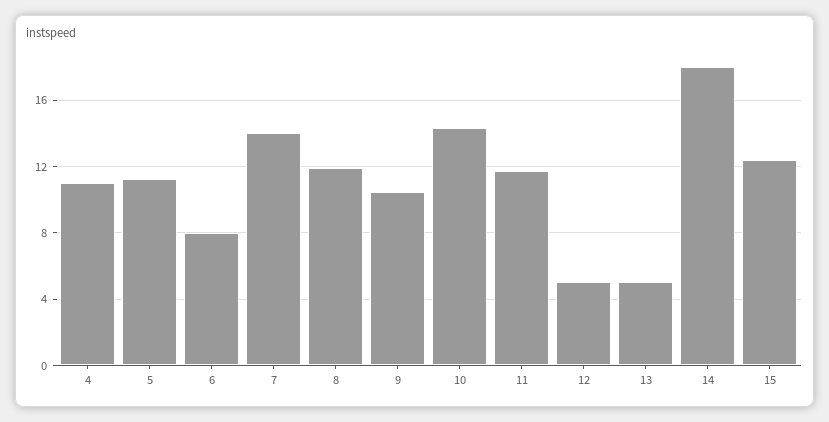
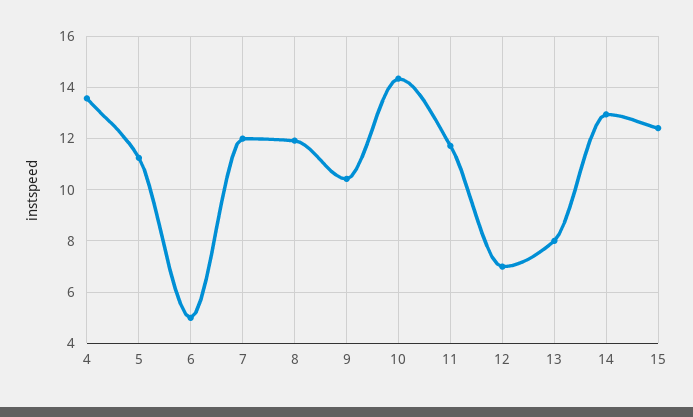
  {
-   "4": 11,
+   "4": 13.5,
    "5": 11.25,
-   "6": 8,
+   "6": 5,
-   "7": 14,
+   "7": 12,
    "8": 12,
    "9": 10.5,
    "10": 14.25,
    "11": 11.75,
-   "12": 5,
+   "12": 7,
-   "13": 5,
+   "13": 8,
-   "14": 18,
+   "14": 13,
    "15": 12.5
  }

